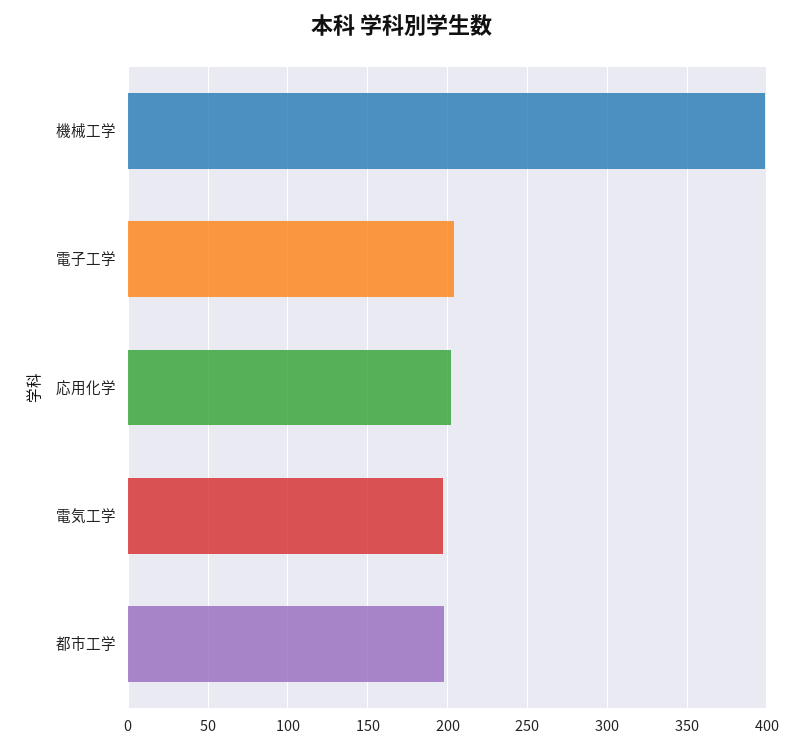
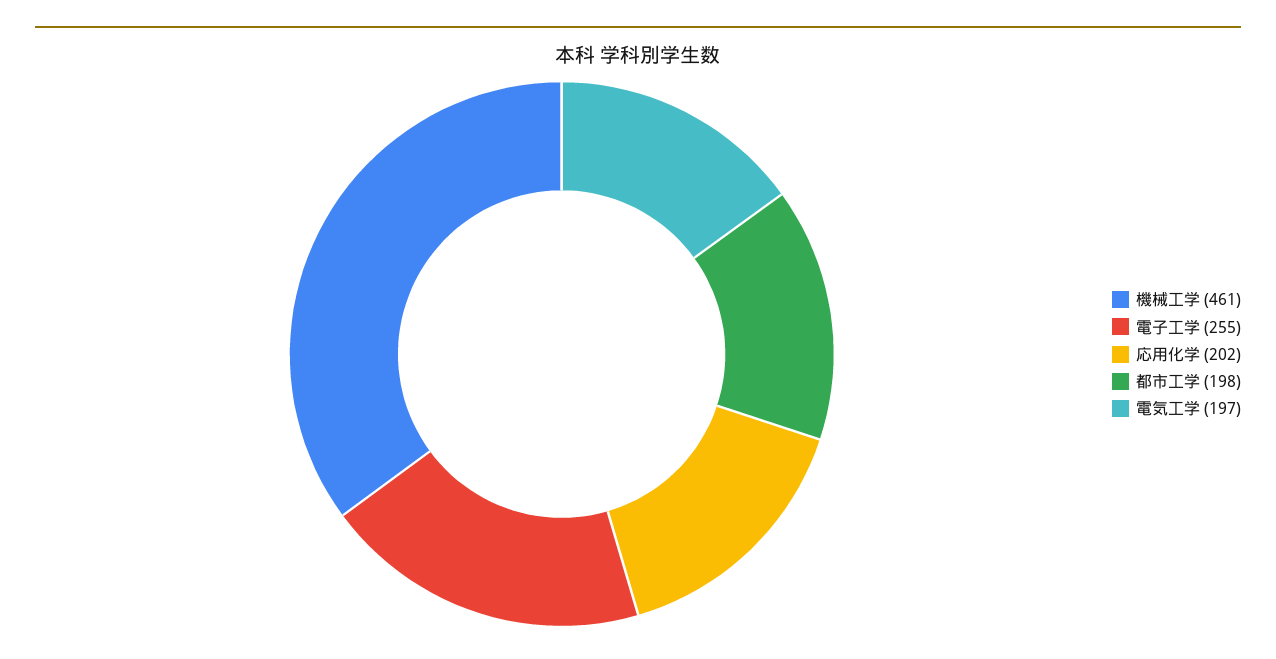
  {
-   "機械工学": 400,
+   "機械工学": 461,
-   "電子工学": 205,
+   "電子工学": 255,
    "応用化学": 202,
    "電気工学": 197,
    "都市工学": 198
  }

